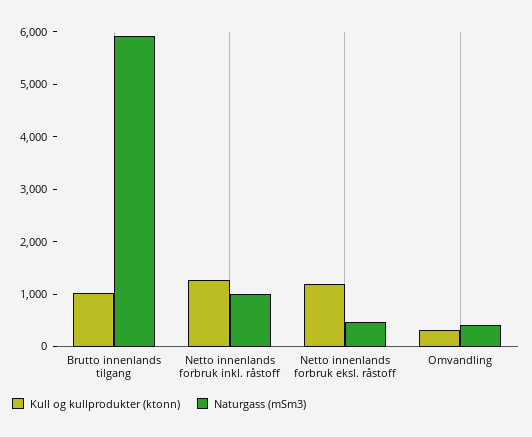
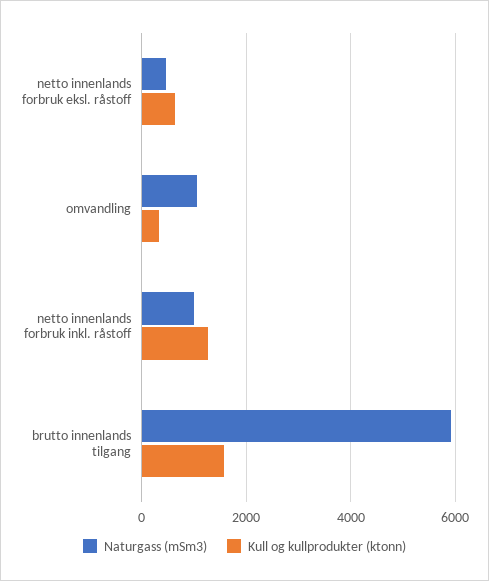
  {
    "Kull og kullprodukter (ktonn)": {
-     "Brutto innenlands tilgang": 1000,
+     "Brutto innenlands tilgang": 1600,
      "Netto innenlands forbruk inkl. råstoff": 1200,
-     "Netto innenlands forbruk eksl. råstoff": 1200,
+     "Netto innenlands forbruk eksl. råstoff": 600,
      "Omvandling": 400
    },
    "Naturgass (mSm3)": {
      "Brutto innenlands tilgang": 6000,
      "Netto innenlands forbruk inkl. råstoff": 1000,
      "Netto innenlands forbruk eksl. råstoff": 400,
-     "Omvandling": 400
+     "Omvandling": 1000
    }
  }

